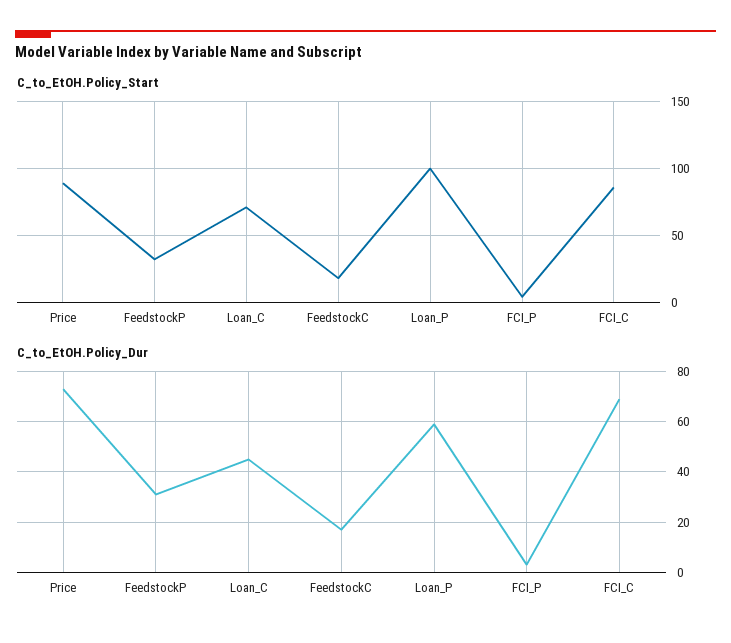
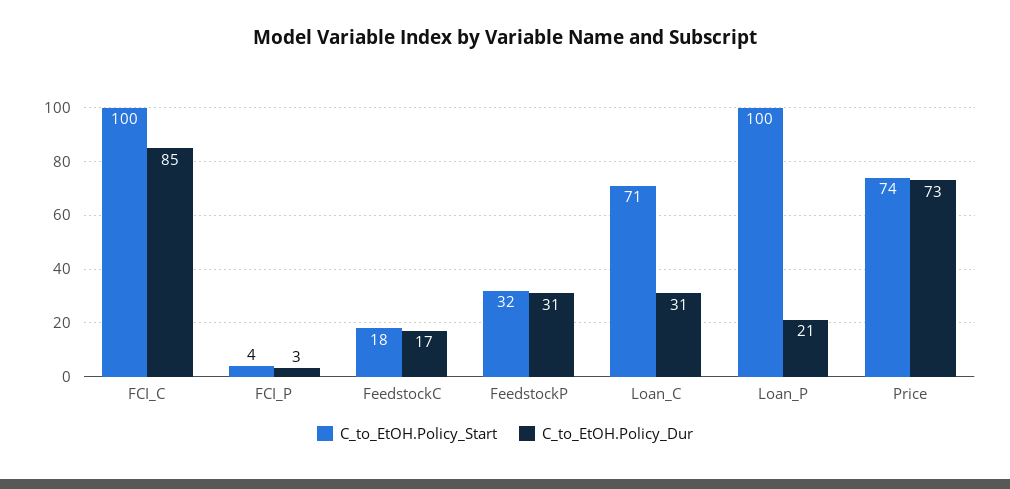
  {
    "C_to_EtOH.Policy_Start": {
-     "Price": 90,
+     "Price": 74,
      "FeedstockP": 32,
      "Loan_C": 71,
      "FeedstockC": 18,
      "Loan_P": 100,
      "FCI_P": 4,
-     "FCI_C": 85
+     "FCI_C": 100
    },
    "C_to_EtOH.Policy_Dur": {
      "Price": 73,
      "FeedstockP": 31,
-     "Loan_C": 45,
+     "Loan_C": 31,
      "FeedstockC": 17,
-     "Loan_P": 60,
+     "Loan_P": 21,
      "FCI_P": 3,
-     "FCI_C": 70
+     "FCI_C": 85
    }
  }

